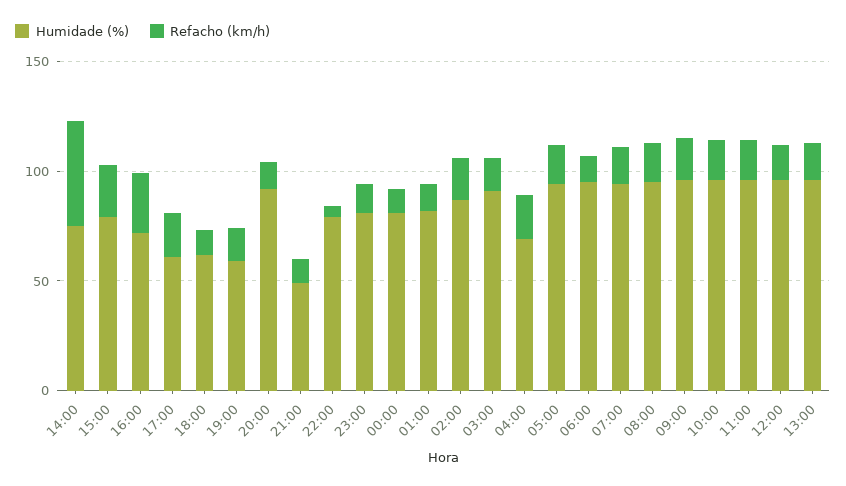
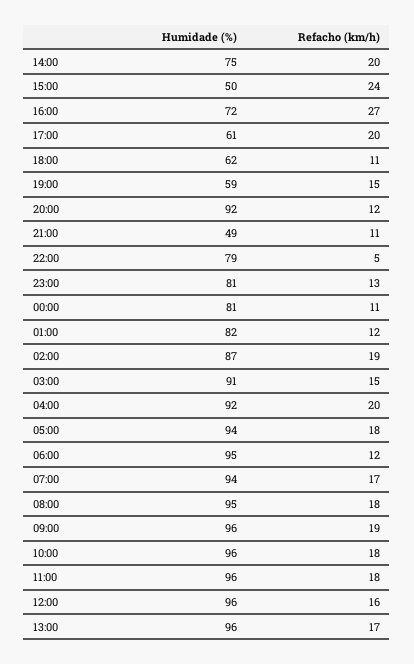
  {
    "Humidade (%)": {
      "14:00": 75,
-     "15:00": 80,
+     "15:00": 50,
      "16:00": 72,
      "17:00": 61,
      "18:00": 62,
      "19:00": 59,
      "20:00": 92,
      "21:00": 49,
      "22:00": 79,
      "23:00": 81,
      "00:00": 81,
      "01:00": 82,
      "02:00": 87,
      "03:00": 91,
-     "04:00": 70,
+     "04:00": 92,
      "05:00": 94,
      "06:00": 95,
      "07:00": 94,
      "08:00": 95,
      "09:00": 96,
      "10:00": 96,
      "11:00": 96,
      "12:00": 96,
      "13:00": 96
    },
    "Refacho (km/h)": {
-     "14:00": 50,
+     "14:00": 20,
      "15:00": 24,
      "16:00": 27,
      "17:00": 20,
      "18:00": 11,
      "19:00": 15,
      "20:00": 12,
      "21:00": 11,
      "22:00": 5,
      "23:00": 13,
      "00:00": 11,
      "01:00": 12,
      "02:00": 19,
      "03:00": 15,
      "04:00": 20,
      "05:00": 18,
      "06:00": 12,
      "07:00": 17,
      "08:00": 18,
      "09:00": 19,
      "10:00": 18,
      "11:00": 18,
      "12:00": 16,
      "13:00": 17
    }
  }

